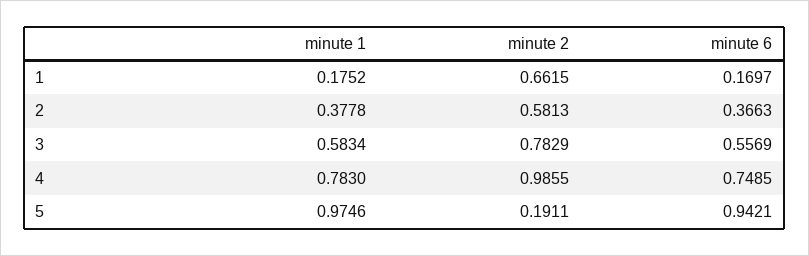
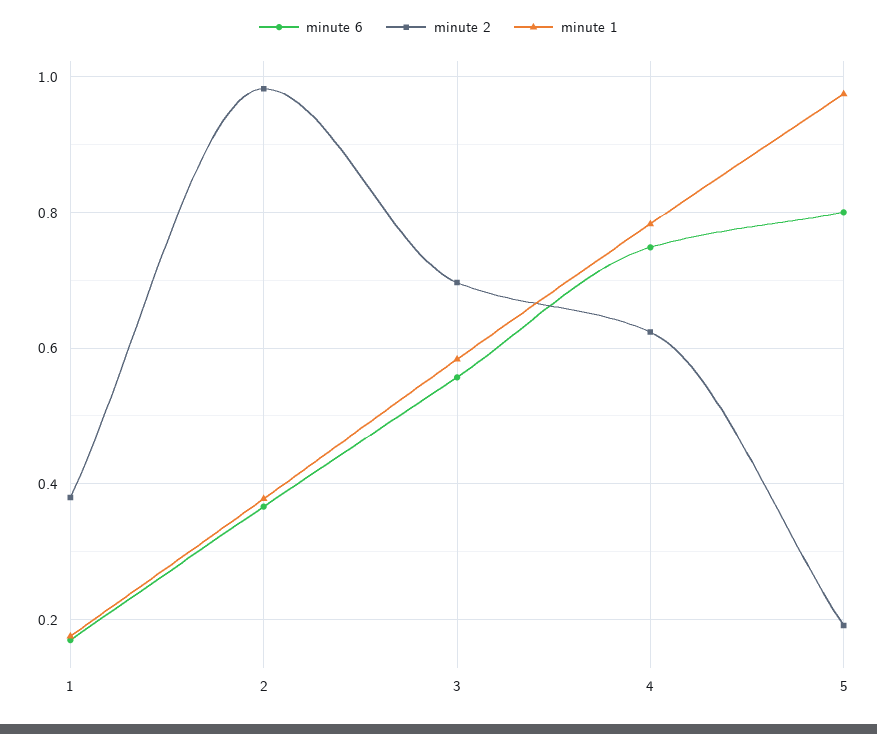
  {
    "minute 1": {
      "1": 0.1752,
      "2": 0.3778,
      "3": 0.5834,
      "4": 0.783,
      "5": 0.9746
    },
    "minute 2": {
-     "1": 0.6615,
+     "1": 0.38,
-     "2": 0.5813,
+     "2": 0.98,
-     "3": 0.7829,
+     "3": 0.7,
-     "4": 0.9855,
+     "4": 0.62,
      "5": 0.1911
    },
    "minute 6": {
      "1": 0.1697,
      "2": 0.3663,
      "3": 0.5569,
      "4": 0.7485,
-     "5": 0.9421
+     "5": 0.8
    }
  }

